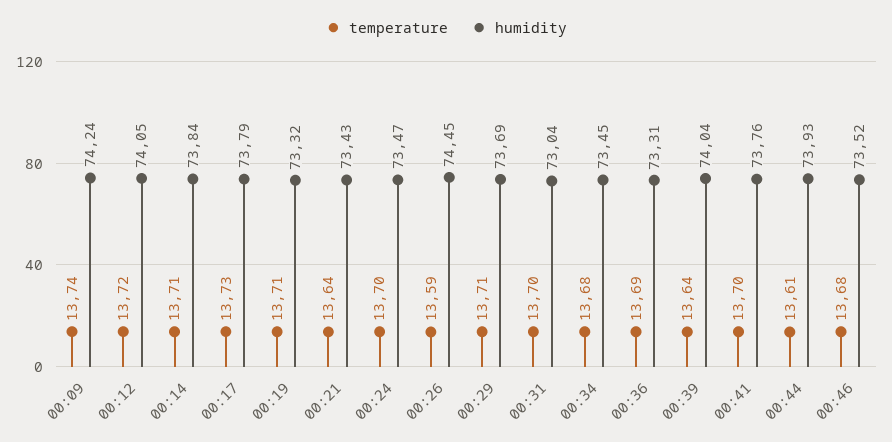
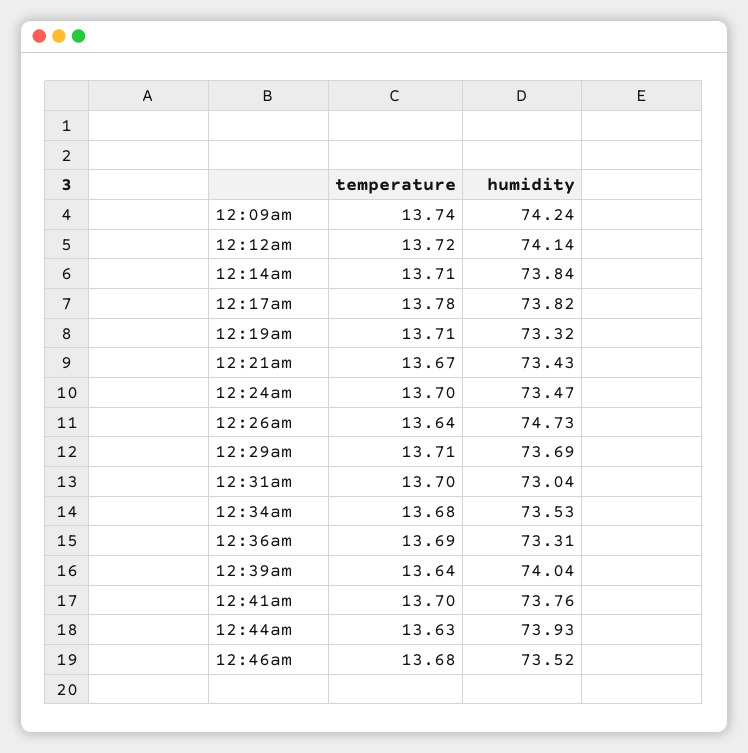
  {
    "temperature": {
      "00:09": 13.74,
      "00:12": 13.72,
      "00:14": 13.71,
-     "00:17": 13.73,
+     "00:17": 13.78,
      "00:19": 13.71,
-     "00:21": 13.64,
+     "00:21": 13.67,
      "00:24": 13.7,
-     "00:26": 13.59,
+     "00:26": 13.64,
      "00:29": 13.71,
      "00:31": 13.7,
      "00:34": 13.68,
      "00:36": 13.69,
      "00:39": 13.64,
      "00:41": 13.7,
-     "00:44": 13.61,
+     "00:44": 13.63,
      "00:46": 13.68
    },
    "humidity": {
      "00:09": 74.24,
-     "00:12": 74.05,
+     "00:12": 74.14,
      "00:14": 73.84,
-     "00:17": 73.79,
+     "00:17": 73.82,
      "00:19": 73.32,
      "00:21": 73.43,
      "00:24": 73.47,
-     "00:26": 74.45,
+     "00:26": 74.73,
      "00:29": 73.69,
      "00:31": 73.04,
-     "00:34": 73.45,
+     "00:34": 73.53,
      "00:36": 73.31,
      "00:39": 74.04,
      "00:41": 73.76,
      "00:44": 73.93,
      "00:46": 73.52
    }
  }

